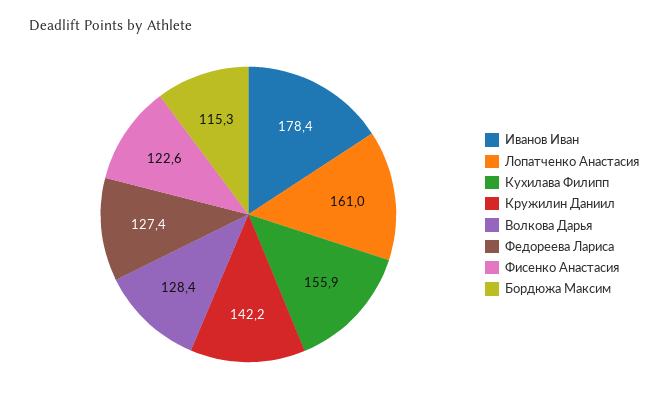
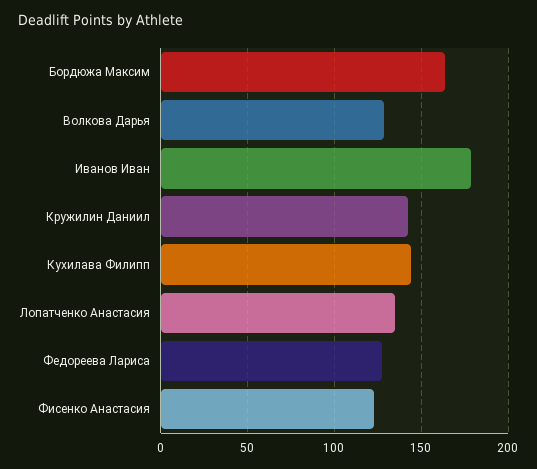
  {
    "Иванов Иван": 178.4,
-   "Лопатченко Анастасия": 161,
+   "Лопатченко Анастасия": 135,
-   "Кухилава Филипп": 155.9,
+   "Кухилава Филипп": 145,
    "Кружилин Даниил": 142.2,
    "Волкова Дарья": 128.4,
    "Федореева Лариса": 127.4,
    "Фисенко Анастасия": 122.6,
-   "Бордюжа Максим": 115.3
+   "Бордюжа Максим": 165
  }

